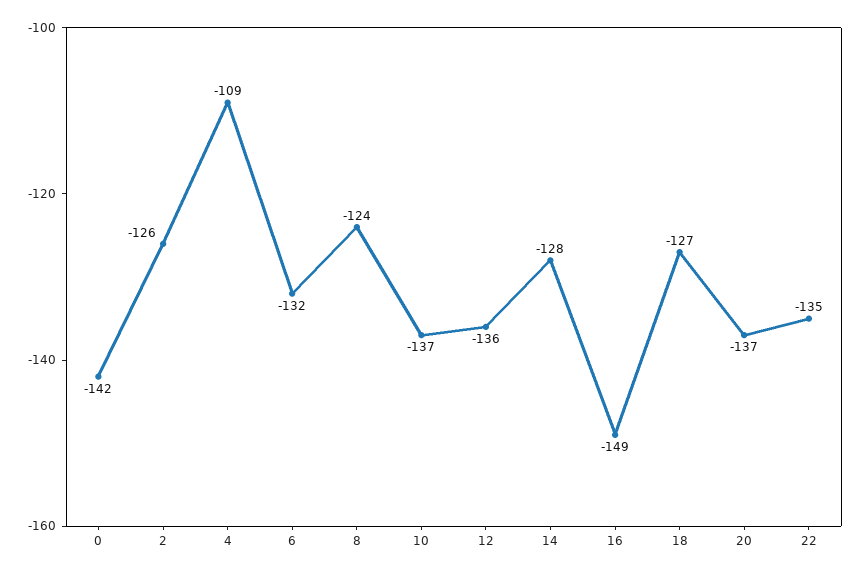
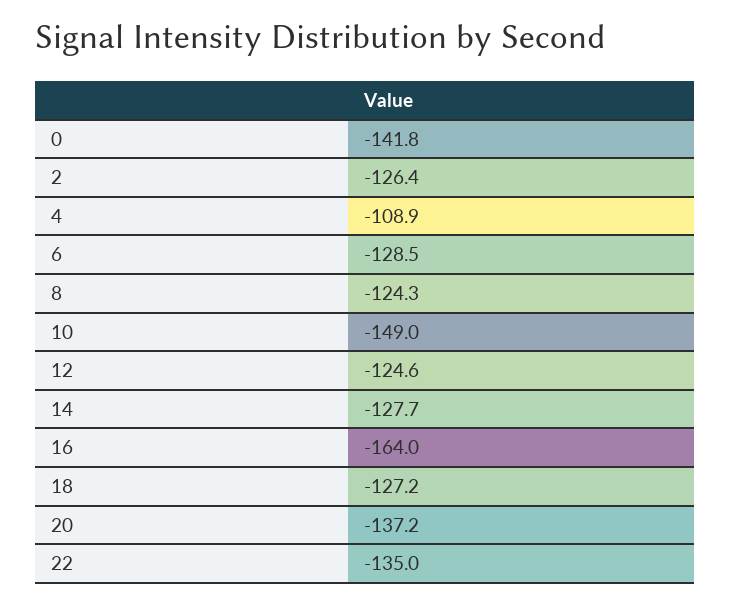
  {
    "0": -141.8,
    "2": -126.4,
    "4": -108.9,
-   "6": -132,
+   "6": -128.5,
    "8": -124.3,
-   "10": -137,
+   "10": -149,
-   "12": -136,
+   "12": -124.6,
    "14": -127.7,
-   "16": -149,
+   "16": -164,
    "18": -127.2,
    "20": -137.2,
    "22": -135
  }

